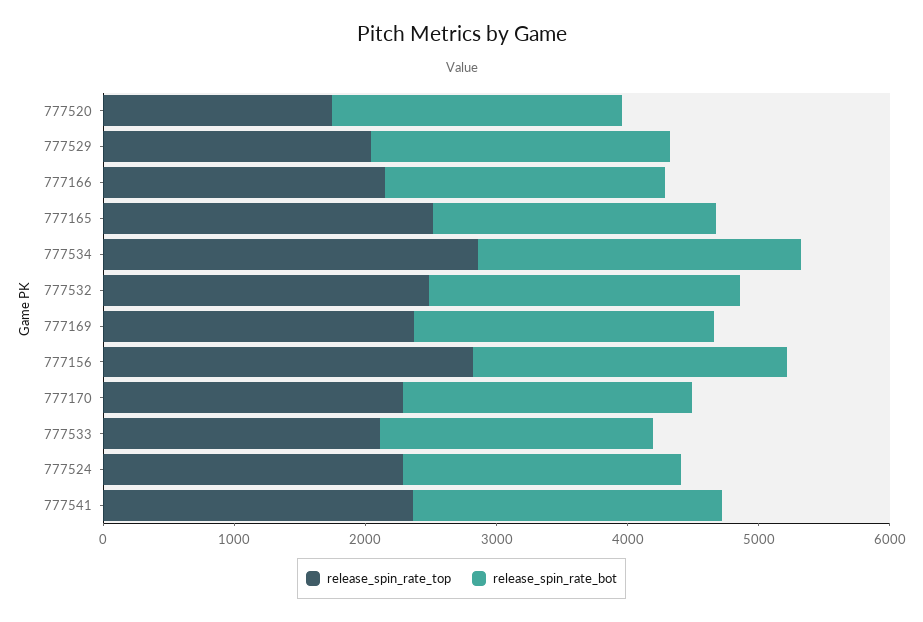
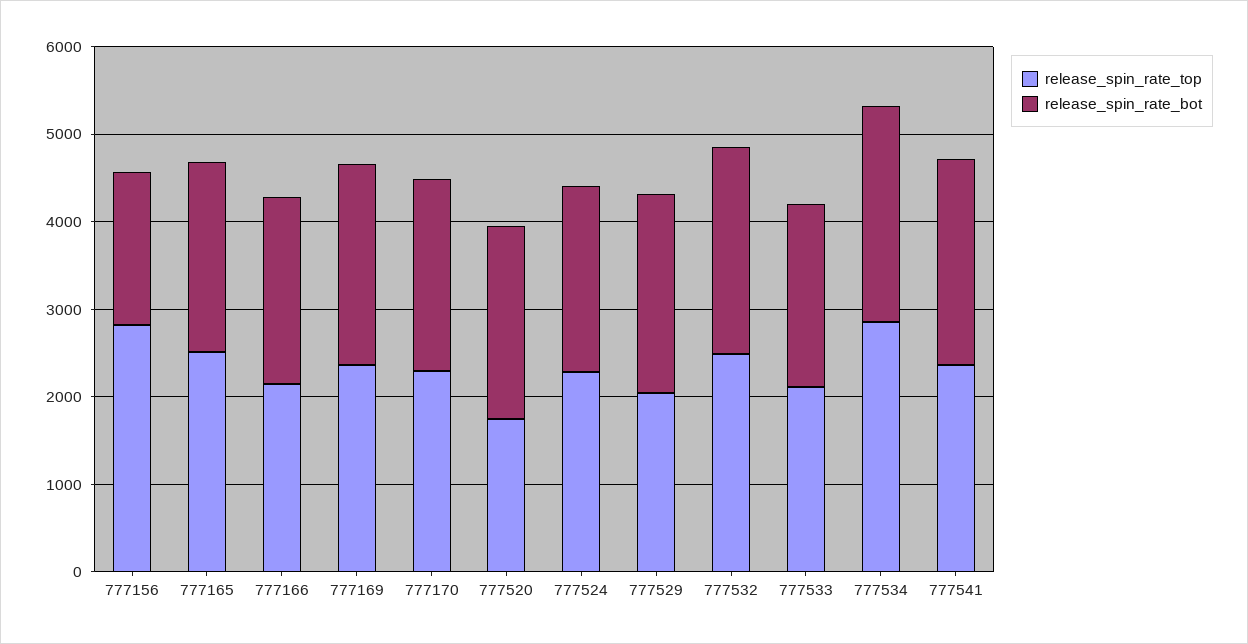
  {
    "release_spin_rate_top": {
      "777520": 1800,
      "777529": 2000,
      "777166": 2200,
      "777165": 2600,
      "777534": 2800,
      "777532": 2400,
      "777169": 2400,
      "777156": 2800,
      "777170": 2200,
      "777533": 2200,
      "777524": 2200,
      "777541": 2400
    },
    "release_spin_rate_bot": {
      "777520": 2200,
      "777529": 2200,
      "777166": 2200,
      "777165": 2200,
      "777534": 2400,
      "777532": 2400,
      "777169": 2200,
-     "777156": 2400,
+     "777156": 1800,
      "777170": 2200,
      "777533": 2000,
      "777524": 2200,
      "777541": 2400
    }
  }

